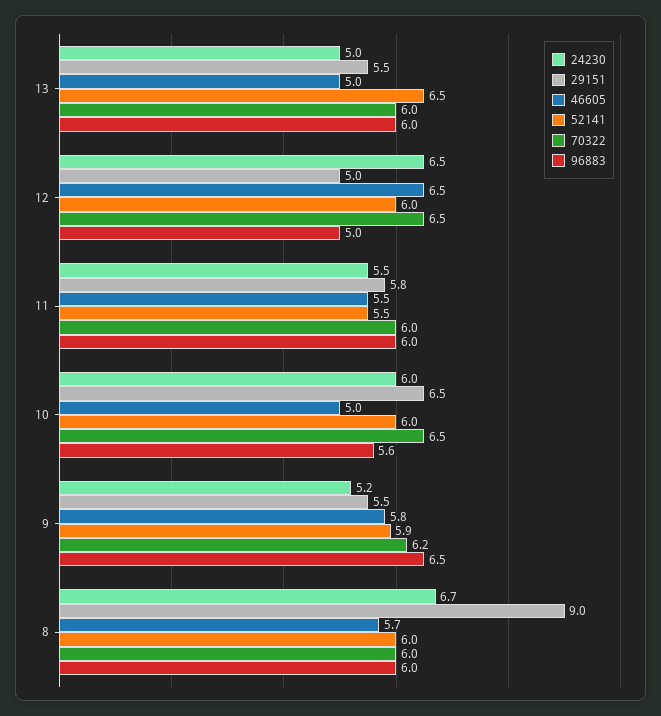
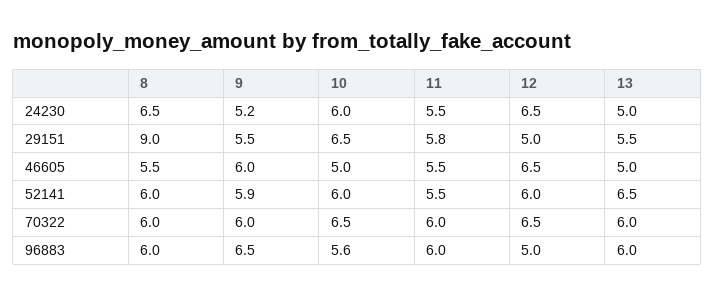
  {
    "24230": {
      "13": 5,
      "12": 6.5,
      "11": 5.5,
      "10": 6,
      "9": 5.2,
-     "8": 6.7
+     "8": 6.5
    },
    "29151": {
      "13": 5.5,
      "12": 5,
      "11": 5.8,
      "10": 6.5,
      "9": 5.5,
      "8": 9
    },
    "46605": {
      "13": 5,
      "12": 6.5,
      "11": 5.5,
      "10": 5,
-     "9": 5.8,
+     "9": 6,
-     "8": 5.7
+     "8": 5.5
    },
    "52141": {
      "13": 6.5,
      "12": 6,
      "11": 5.5,
      "10": 6,
      "9": 5.9,
      "8": 6
    },
    "70322": {
      "13": 6,
      "12": 6.5,
      "11": 6,
      "10": 6.5,
-     "9": 6.2,
+     "9": 6,
      "8": 6
    },
    "96883": {
      "13": 6,
      "12": 5,
      "11": 6,
      "10": 5.6,
      "9": 6.5,
      "8": 6
    }
  }

